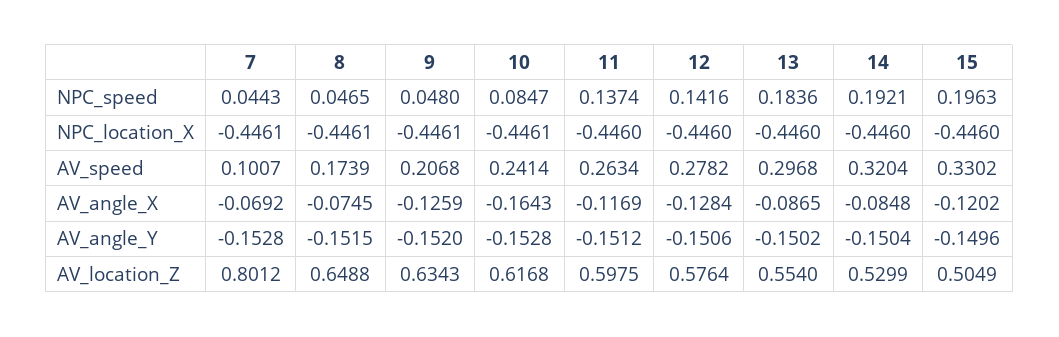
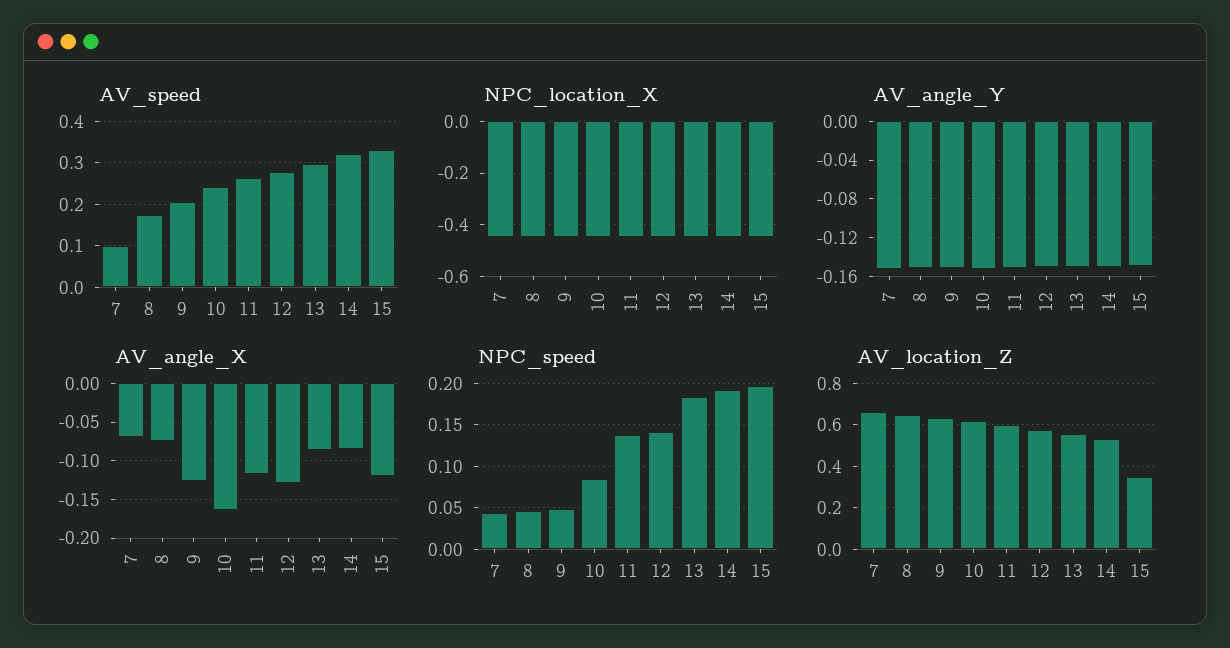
  {
    "NPC_speed": {
      "7": 0.0443,
      "8": 0.0465,
      "9": 0.048,
      "10": 0.0847,
      "11": 0.1374,
      "12": 0.1416,
      "13": 0.1836,
      "14": 0.1921,
      "15": 0.1963
    },
    "NPC_location_X": {
      "7": -0.4461,
      "8": -0.4461,
      "9": -0.4461,
      "10": -0.4461,
      "11": -0.446,
      "12": -0.446,
      "13": -0.446,
      "14": -0.446,
      "15": -0.446
    },
    "AV_speed": {
      "7": 0.1007,
      "8": 0.1739,
      "9": 0.2068,
      "10": 0.2414,
      "11": 0.2634,
      "12": 0.2782,
      "13": 0.2968,
      "14": 0.3204,
      "15": 0.3302
    },
    "AV_angle_X": {
      "7": -0.0692,
      "8": -0.0745,
      "9": -0.1259,
      "10": -0.1643,
      "11": -0.1169,
      "12": -0.1284,
      "13": -0.0865,
      "14": -0.0848,
      "15": -0.1202
    },
    "AV_angle_Y": {
      "7": -0.1528,
      "8": -0.1515,
      "9": -0.152,
      "10": -0.1528,
      "11": -0.1512,
      "12": -0.1506,
      "13": -0.1502,
      "14": -0.1504,
      "15": -0.1496
    },
    "AV_location_Z": {
-     "7": 0.8012,
+     "7": 0.65,
      "8": 0.6488,
      "9": 0.6343,
      "10": 0.6168,
      "11": 0.5975,
      "12": 0.5764,
      "13": 0.554,
      "14": 0.5299,
-     "15": 0.5049
+     "15": 0.35
    }
  }

